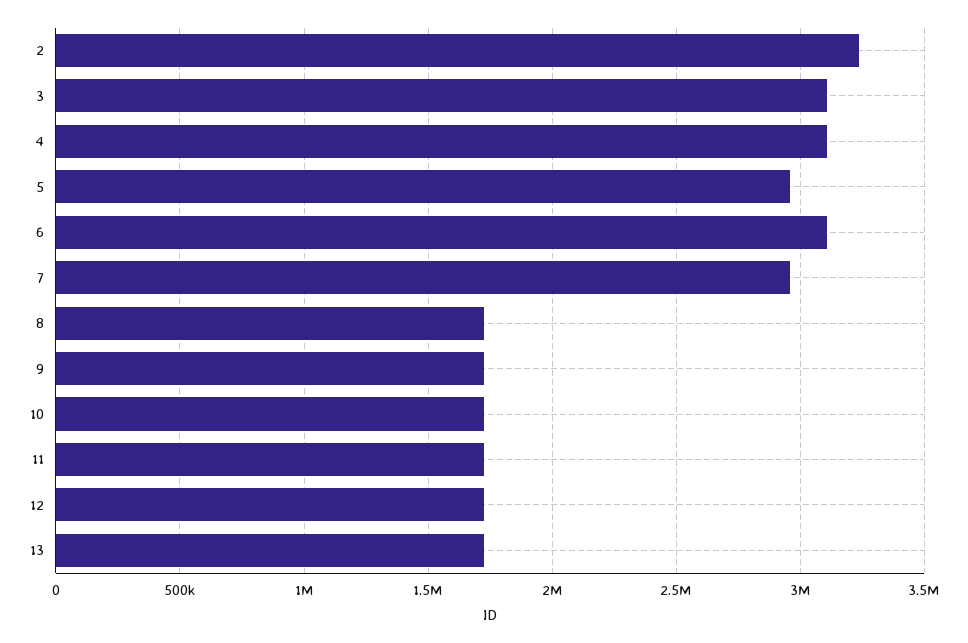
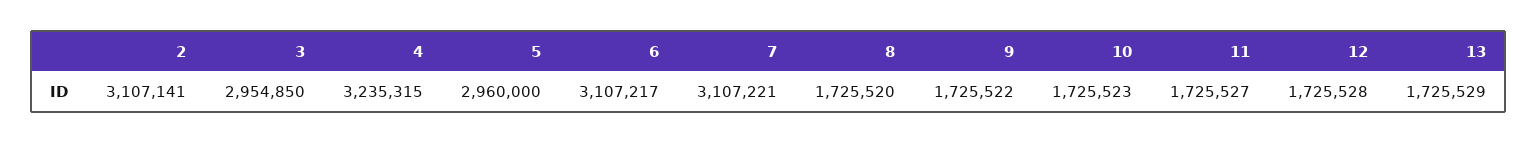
  {
-   "2": 3250000,
+   "2": 3107141,
-   "3": 3100000,
+   "3": 2954850,
-   "4": 3100000,
+   "4": 3235315,
    "5": 2960000,
    "6": 3107217,
-   "7": 2950000,
+   "7": 3107221,
    "8": 1725520,
    "9": 1725522,
    "10": 1725523,
    "11": 1725527,
    "12": 1725528,
    "13": 1725529
  }

